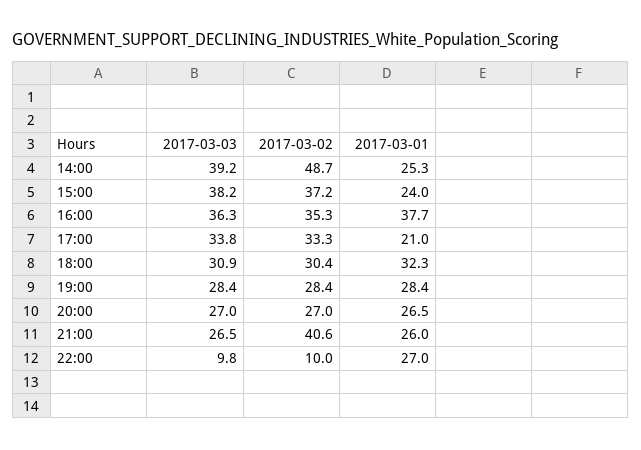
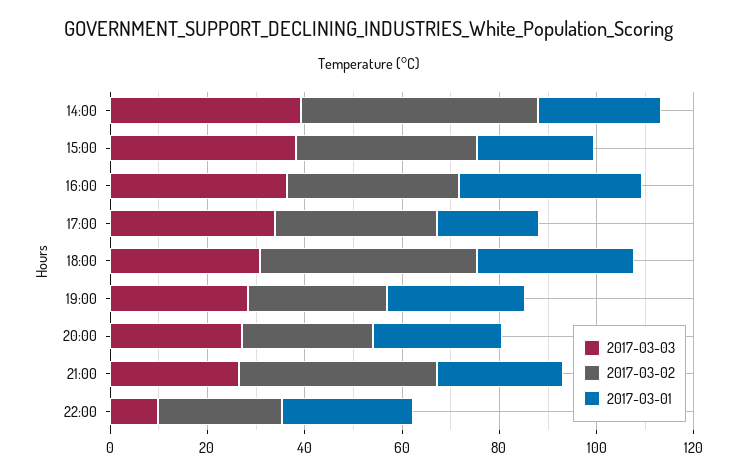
  {
    "2017-03-03": {
      "14:00": 39.2,
      "15:00": 38.2,
      "16:00": 36.3,
      "17:00": 33.8,
      "18:00": 30.9,
      "19:00": 28.4,
      "20:00": 27,
      "21:00": 26.5,
      "22:00": 9.8
    },
    "2017-03-02": {
      "14:00": 48.7,
      "15:00": 37.2,
      "16:00": 35.3,
      "17:00": 33.3,
-     "18:00": 30.4,
+     "18:00": 45,
      "19:00": 28.4,
      "20:00": 27,
      "21:00": 40.6,
-     "22:00": 10
+     "22:00": 25
    },
    "2017-03-01": {
      "14:00": 25.3,
      "15:00": 24,
      "16:00": 37.7,
      "17:00": 21,
      "18:00": 32.3,
      "19:00": 28.4,
      "20:00": 26.5,
      "21:00": 26,
      "22:00": 27
    }
  }

